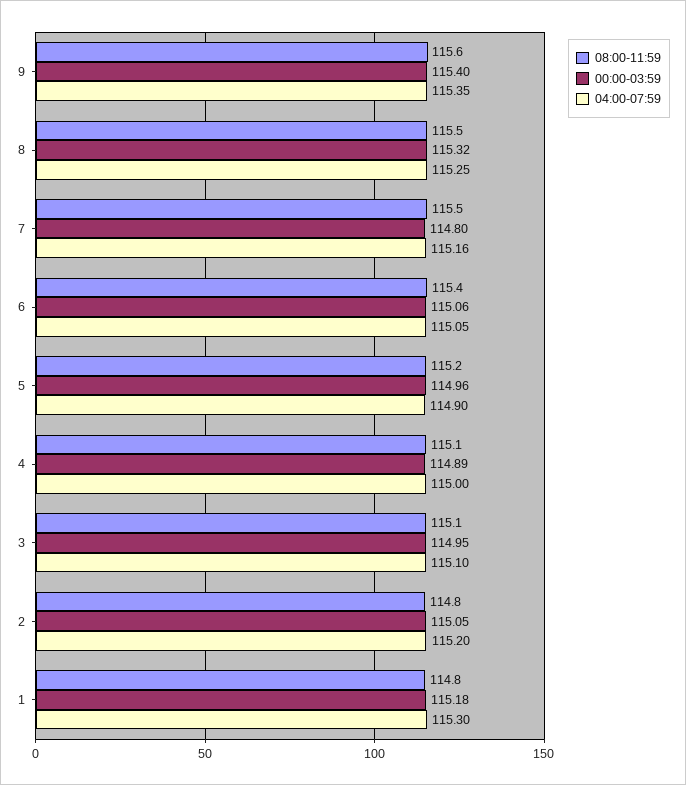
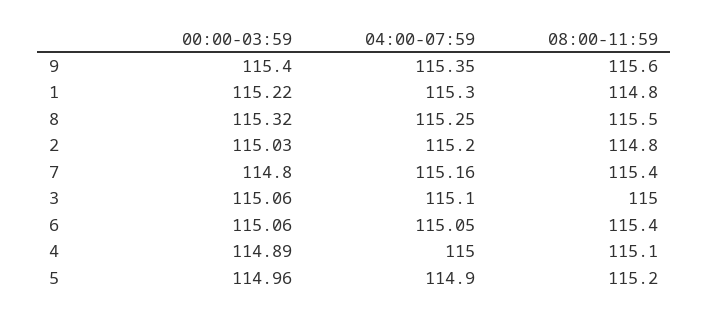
  {
    "08:00-11:59": {
      "9": 115.6,
      "8": 115.5,
-     "7": 115.5,
+     "7": 115.4,
      "6": 115.4,
      "5": 115.2,
      "4": 115.1,
-     "3": 115.1,
+     "3": 115,
      "2": 114.8,
      "1": 114.8
    },
    "00:00-03:59": {
      "9": 115.4,
      "8": 115.32,
      "7": 114.8,
      "6": 115.06,
      "5": 114.96,
      "4": 114.89,
-     "3": 114.95,
+     "3": 115.06,
-     "2": 115.05,
+     "2": 115.03,
-     "1": 115.18
+     "1": 115.22
    },
    "04:00-07:59": {
      "9": 115.35,
      "8": 115.25,
      "7": 115.16,
      "6": 115.05,
      "5": 114.9,
      "4": 115,
      "3": 115.1,
      "2": 115.2,
      "1": 115.3
    }
  }

